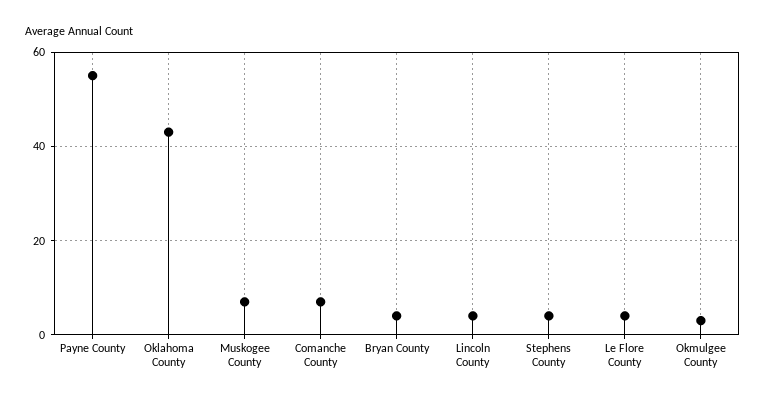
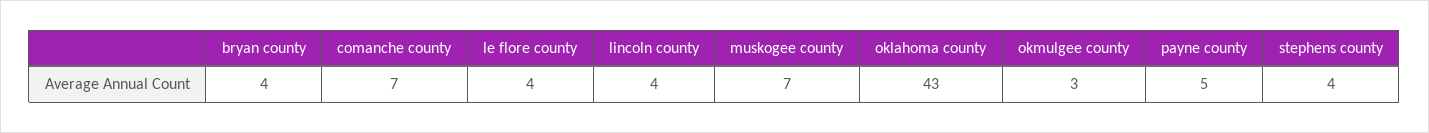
  {
-   "Payne County": 55,
+   "Payne County": 5,
    "Oklahoma County": 43,
    "Muskogee County": 7,
    "Comanche County": 7,
    "Bryan County": 4,
    "Lincoln County": 4,
    "Stephens County": 4,
    "Le Flore County": 4,
    "Okmulgee County": 3
  }

